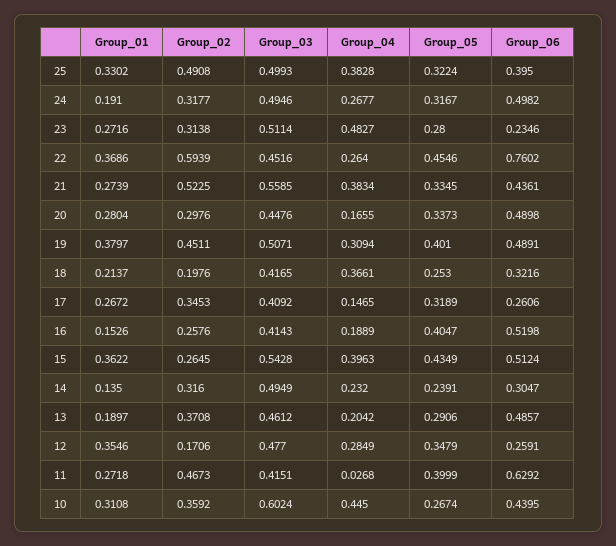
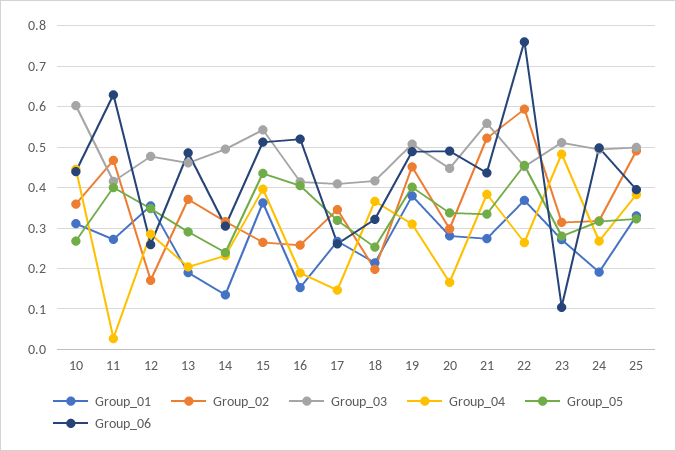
  {
    "Group_01": {
      "25": 0.3302,
      "24": 0.191,
      "23": 0.2716,
      "22": 0.3686,
      "21": 0.2739,
      "20": 0.2804,
      "19": 0.3797,
      "18": 0.2137,
      "17": 0.2672,
      "16": 0.1526,
      "15": 0.3622,
      "14": 0.135,
      "13": 0.1897,
      "12": 0.3546,
      "11": 0.2718,
      "10": 0.3108
    },
    "Group_02": {
      "25": 0.4908,
      "24": 0.3177,
      "23": 0.3138,
      "22": 0.5939,
      "21": 0.5225,
      "20": 0.2976,
      "19": 0.4511,
      "18": 0.1976,
      "17": 0.3453,
      "16": 0.2576,
      "15": 0.2645,
      "14": 0.316,
      "13": 0.3708,
      "12": 0.1706,
      "11": 0.4673,
      "10": 0.3592
    },
    "Group_03": {
      "25": 0.4993,
      "24": 0.4946,
      "23": 0.5114,
      "22": 0.4516,
      "21": 0.5585,
      "20": 0.4476,
      "19": 0.5071,
      "18": 0.4165,
      "17": 0.4092,
      "16": 0.4143,
      "15": 0.5428,
      "14": 0.4949,
      "13": 0.4612,
      "12": 0.477,
      "11": 0.4151,
      "10": 0.6024
    },
    "Group_04": {
      "25": 0.3828,
      "24": 0.2677,
      "23": 0.4827,
      "22": 0.264,
      "21": 0.3834,
      "20": 0.1655,
      "19": 0.3094,
      "18": 0.3661,
      "17": 0.1465,
      "16": 0.1889,
      "15": 0.3963,
      "14": 0.232,
      "13": 0.2042,
      "12": 0.2849,
      "11": 0.0268,
      "10": 0.445
    },
    "Group_05": {
      "25": 0.3224,
      "24": 0.3167,
      "23": 0.28,
      "22": 0.4546,
      "21": 0.3345,
      "20": 0.3373,
      "19": 0.401,
      "18": 0.253,
      "17": 0.3189,
      "16": 0.4047,
      "15": 0.4349,
      "14": 0.2391,
      "13": 0.2906,
      "12": 0.3479,
      "11": 0.3999,
      "10": 0.2674
    },
    "Group_06": {
      "25": 0.395,
      "24": 0.4982,
-     "23": 0.2346,
+     "23": 0.1,
      "22": 0.7602,
      "21": 0.4361,
      "20": 0.4898,
      "19": 0.4891,
      "18": 0.3216,
      "17": 0.2606,
      "16": 0.5198,
      "15": 0.5124,
      "14": 0.3047,
      "13": 0.4857,
      "12": 0.2591,
      "11": 0.6292,
      "10": 0.4395
    }
  }

